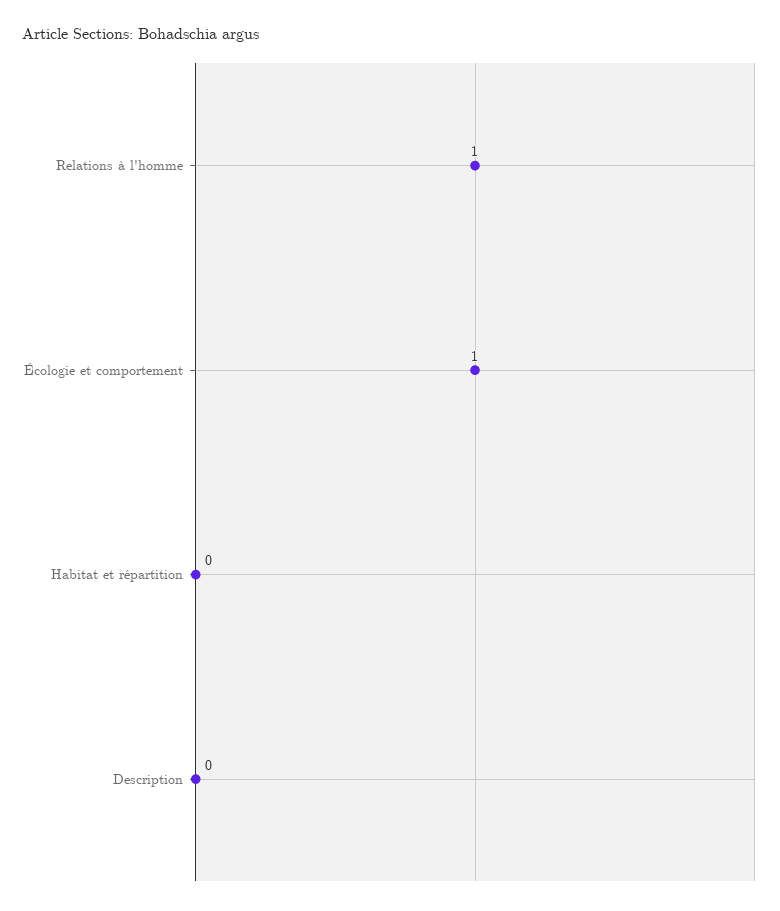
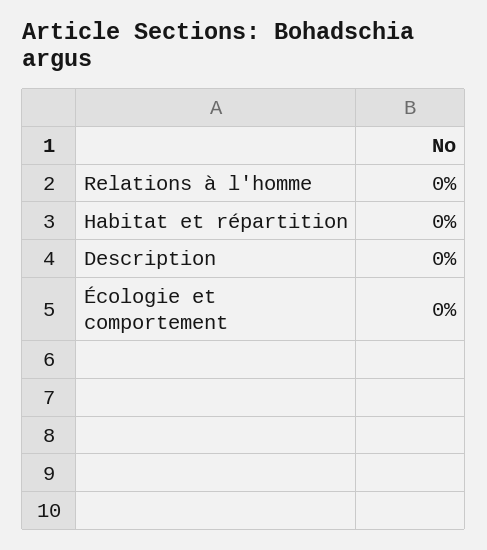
  {
-   "Relations à l'homme": 1,
+   "Relations à l'homme": 0,
-   "Écologie et comportement": 1,
+   "Écologie et comportement": 0,
    "Habitat et répartition": 0,
    "Description": 0
  }

